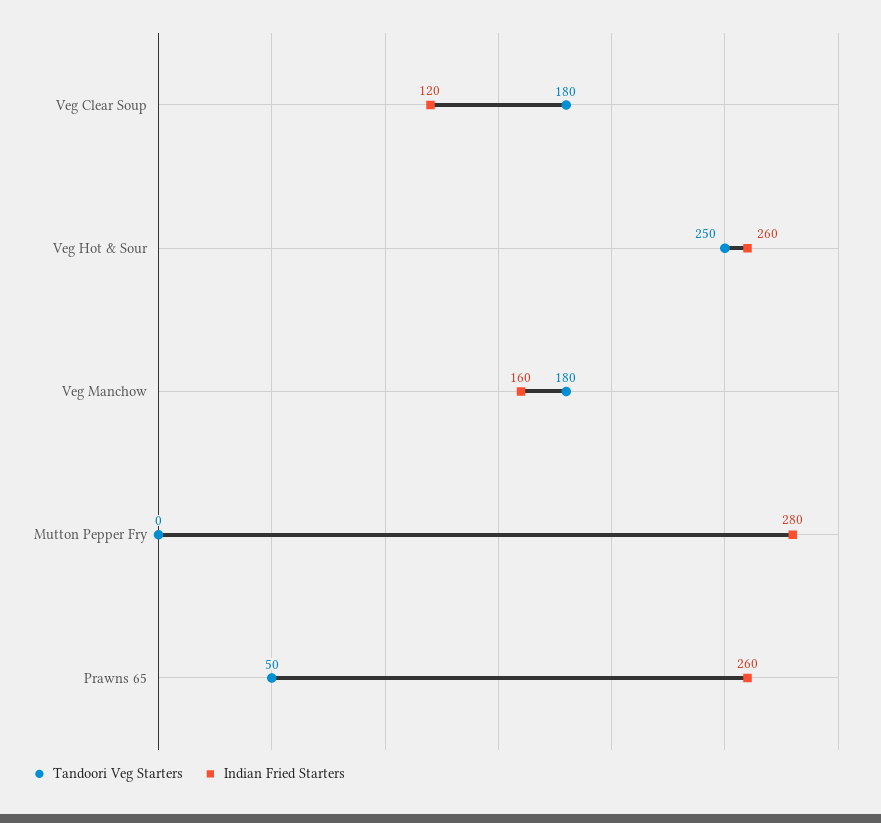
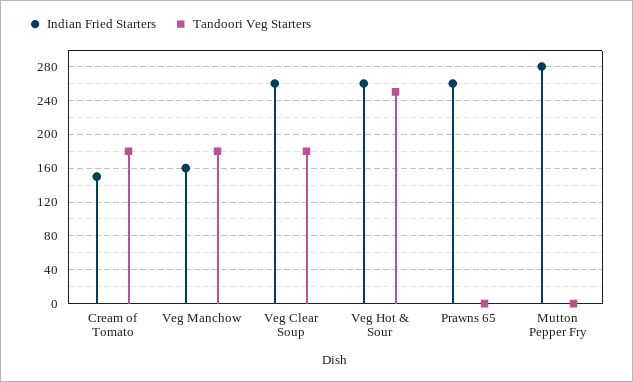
  {
    "Tandoori Veg Starters": {
      "Veg Clear Soup": 180,
      "Veg Hot & Sour": 250,
      "Veg Manchow": 180,
      "Mutton Pepper Fry": 0,
-     "Prawns 65": 50
+     "Prawns 65": 0,
+     "Cream of Tomato": 180
    },
    "Indian Fried Starters": {
-     "Veg Clear Soup": 120,
+     "Veg Clear Soup": 260,
      "Veg Hot & Sour": 260,
      "Veg Manchow": 160,
      "Mutton Pepper Fry": 280,
-     "Prawns 65": 260
+     "Prawns 65": 260,
+     "Cream of Tomato": 150
    }
  }

